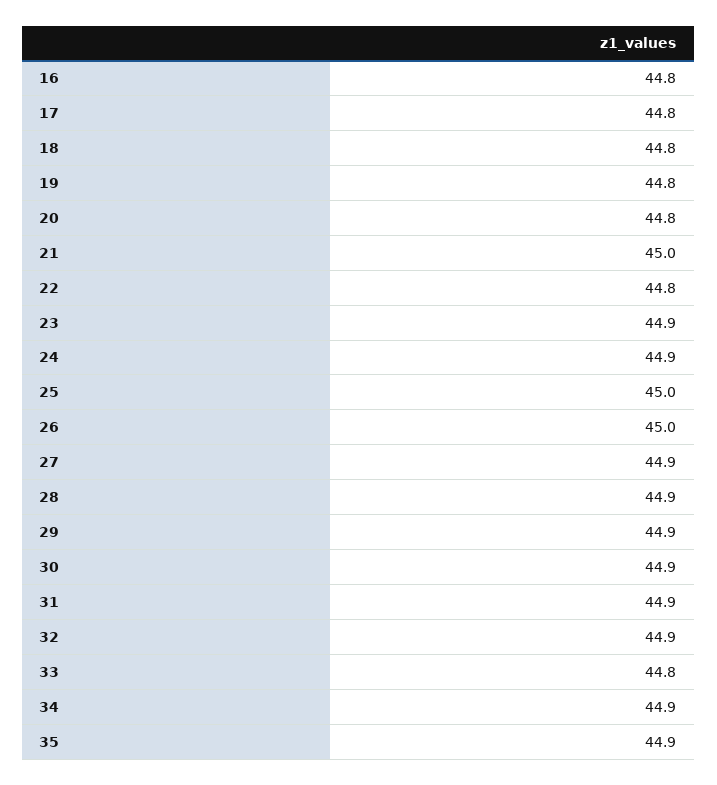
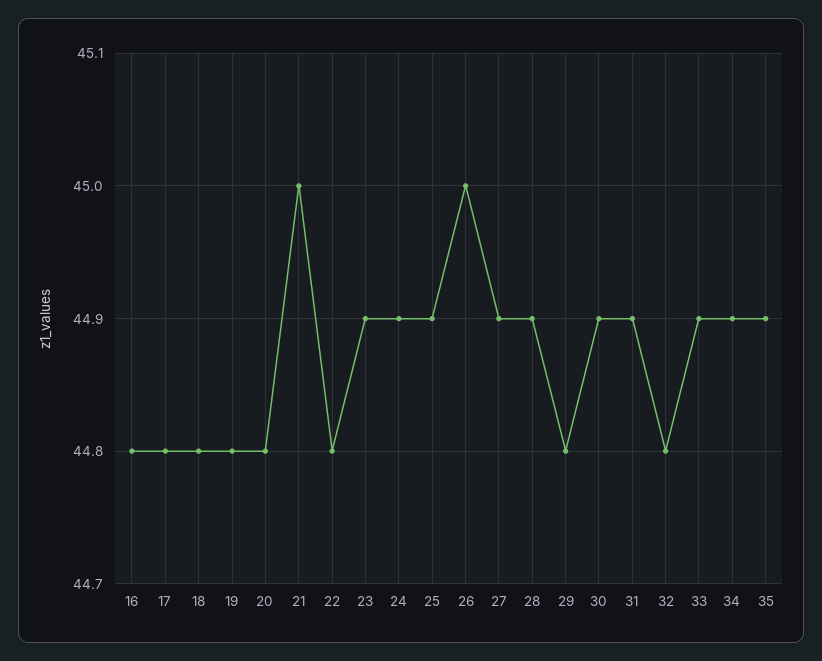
  {
    "16": 44.8,
    "17": 44.8,
    "18": 44.8,
    "19": 44.8,
    "20": 44.8,
    "21": 45,
    "22": 44.8,
    "23": 44.9,
    "24": 44.9,
-   "25": 45,
+   "25": 44.9,
    "26": 45,
    "27": 44.9,
    "28": 44.9,
-   "29": 44.9,
+   "29": 44.8,
    "30": 44.9,
    "31": 44.9,
-   "32": 44.9,
+   "32": 44.8,
-   "33": 44.8,
+   "33": 44.9,
    "34": 44.9,
    "35": 44.9
  }

